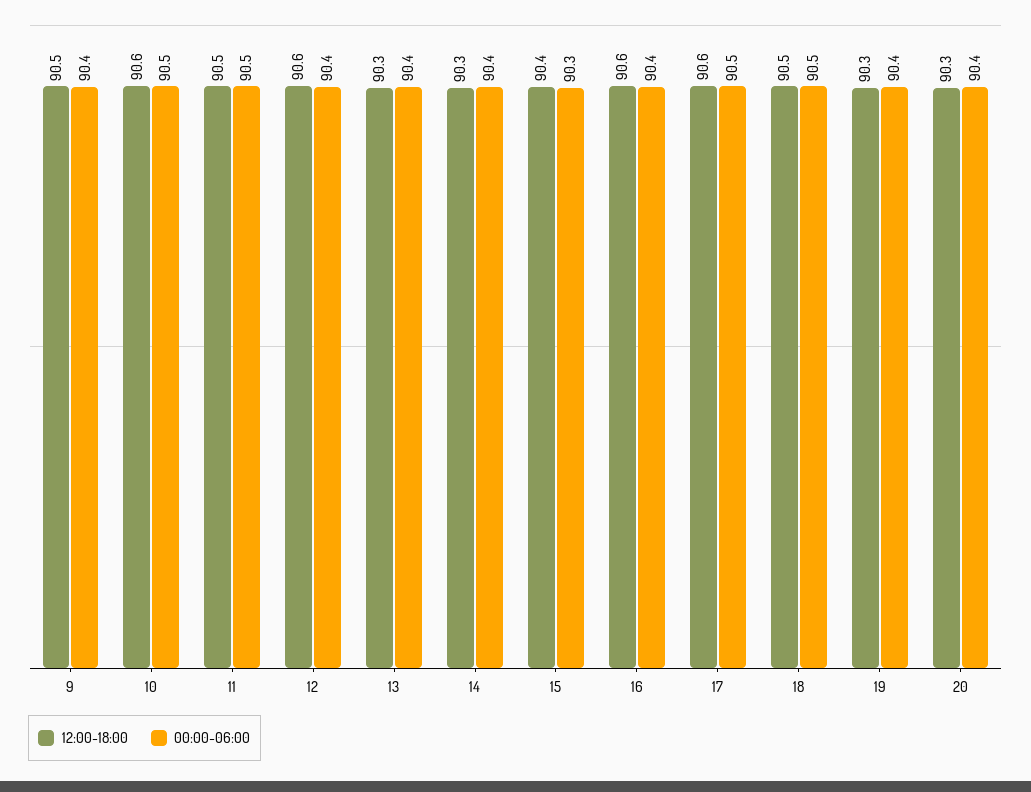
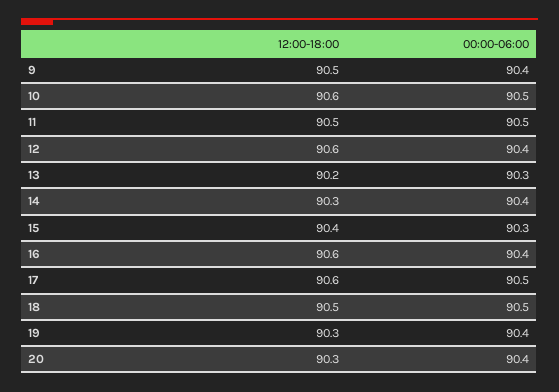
  {
    "12:00-18:00": {
      "9": 90.5,
      "10": 90.6,
      "11": 90.5,
      "12": 90.6,
-     "13": 90.3,
+     "13": 90.2,
      "14": 90.3,
      "15": 90.4,
      "16": 90.6,
      "17": 90.6,
      "18": 90.5,
      "19": 90.3,
      "20": 90.3
    },
    "00:00-06:00": {
      "9": 90.4,
      "10": 90.5,
      "11": 90.5,
      "12": 90.4,
-     "13": 90.4,
+     "13": 90.3,
      "14": 90.4,
      "15": 90.3,
      "16": 90.4,
      "17": 90.5,
      "18": 90.5,
      "19": 90.4,
      "20": 90.4
    }
  }

